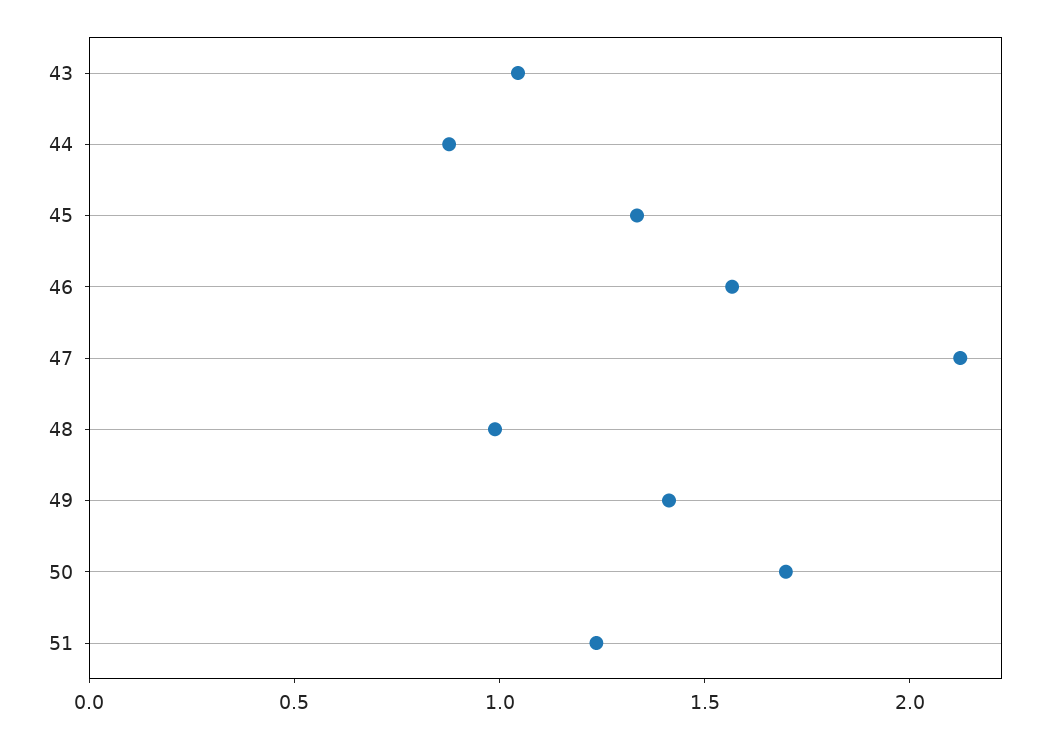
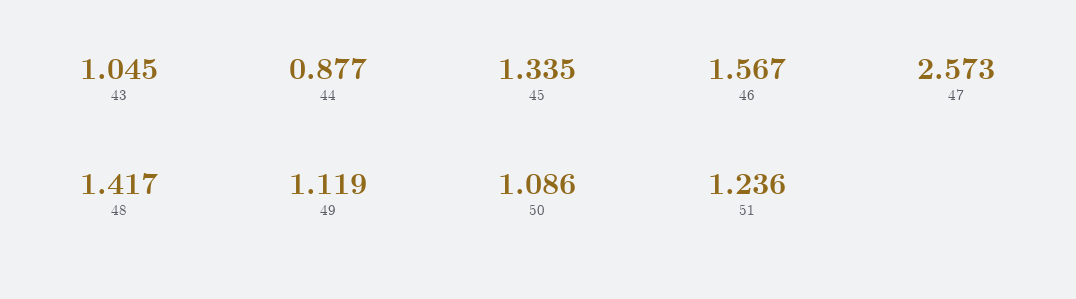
  {
    "43": 1.045,
    "44": 0.877,
    "45": 1.335,
    "46": 1.567,
-   "47": 2.1,
+   "47": 2.573,
-   "48": 1,
+   "48": 1.417,
-   "49": 1.4,
+   "49": 1.119,
-   "50": 1.7,
+   "50": 1.086,
    "51": 1.236
  }

